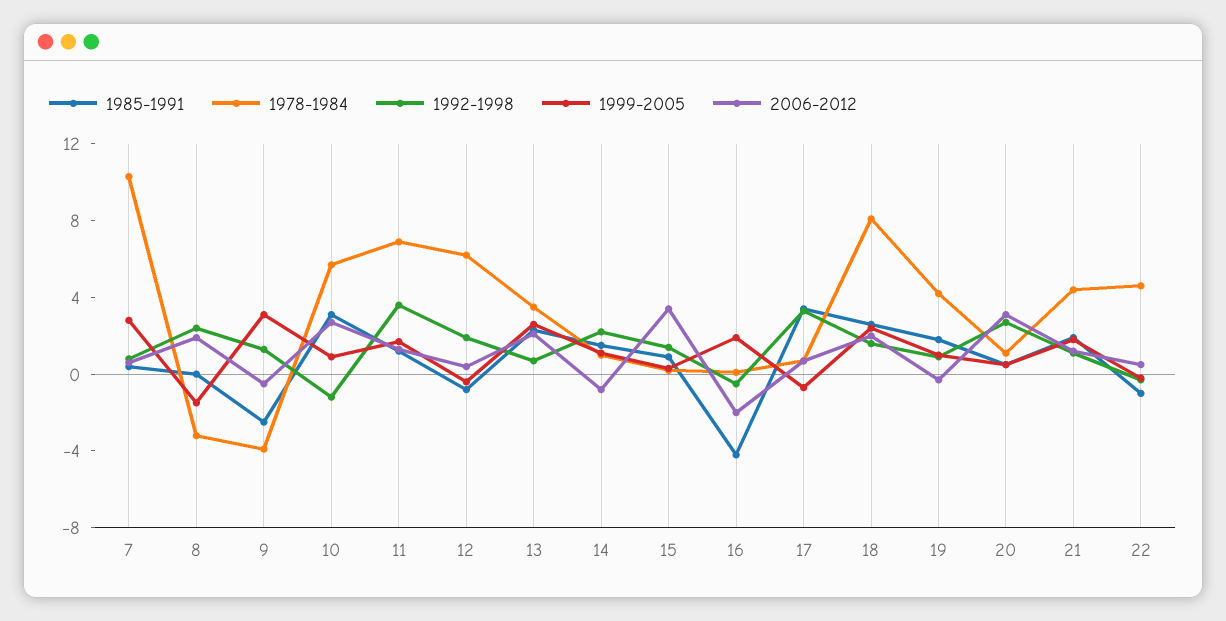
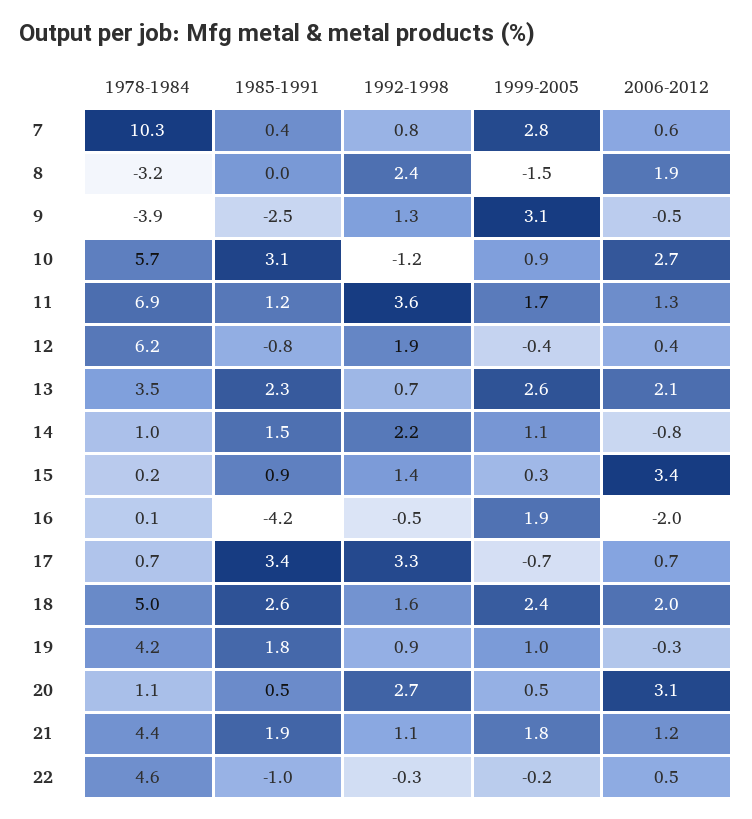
  {
    "1985-1991": {
      "7": 0.4,
      "8": 0,
      "9": -2.5,
      "10": 3.1,
      "11": 1.2,
      "12": -0.8,
      "13": 2.3,
      "14": 1.5,
      "15": 0.9,
      "16": -4.2,
      "17": 3.4,
      "18": 2.6,
      "19": 1.8,
      "20": 0.5,
      "21": 1.9,
      "22": -1
    },
    "1978-1984": {
      "7": 10.3,
      "8": -3.2,
      "9": -3.9,
      "10": 5.7,
      "11": 6.9,
      "12": 6.2,
      "13": 3.5,
      "14": 1,
      "15": 0.2,
      "16": 0.1,
      "17": 0.7,
-     "18": 8,
+     "18": 5,
      "19": 4.2,
      "20": 1.1,
      "21": 4.4,
      "22": 4.6
    },
    "1992-1998": {
      "7": 0.8,
      "8": 2.4,
      "9": 1.3,
      "10": -1.2,
      "11": 3.6,
      "12": 1.9,
      "13": 0.7,
      "14": 2.2,
      "15": 1.4,
      "16": -0.5,
      "17": 3.3,
      "18": 1.6,
      "19": 0.9,
      "20": 2.7,
      "21": 1.1,
      "22": -0.3
    },
    "1999-2005": {
      "7": 2.8,
      "8": -1.5,
      "9": 3.1,
      "10": 0.9,
      "11": 1.7,
      "12": -0.4,
      "13": 2.6,
      "14": 1.1,
      "15": 0.3,
      "16": 1.9,
      "17": -0.7,
      "18": 2.4,
      "19": 1,
      "20": 0.5,
      "21": 1.8,
      "22": -0.2
    },
    "2006-2012": {
      "7": 0.6,
      "8": 1.9,
      "9": -0.5,
      "10": 2.7,
      "11": 1.3,
      "12": 0.4,
      "13": 2.1,
      "14": -0.8,
      "15": 3.4,
      "16": -2,
      "17": 0.7,
      "18": 2,
      "19": -0.3,
      "20": 3.1,
      "21": 1.2,
      "22": 0.5
    }
  }

